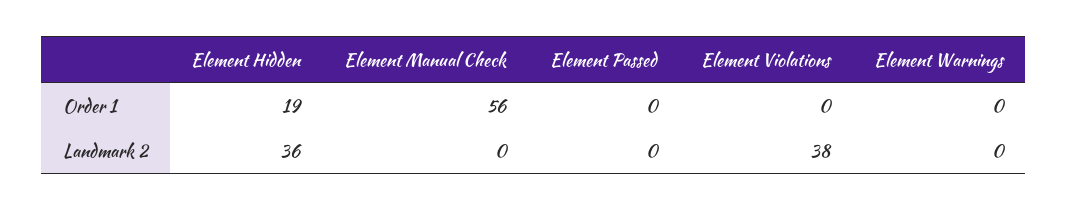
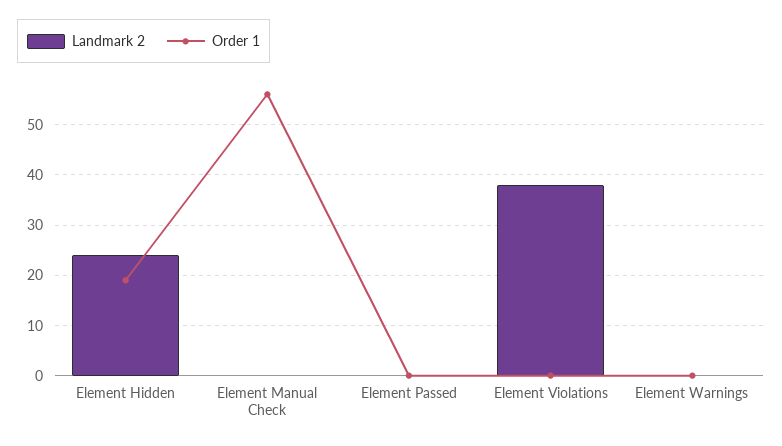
  {
    "Order 1": {
      "Element Hidden": 19,
      "Element Manual Check": 56,
      "Element Passed": 0,
      "Element Violations": 0,
      "Element Warnings": 0
    },
    "Landmark 2": {
-     "Element Hidden": 36,
+     "Element Hidden": 25,
      "Element Manual Check": 0,
      "Element Passed": 0,
      "Element Violations": 38,
      "Element Warnings": 0
    }
  }

